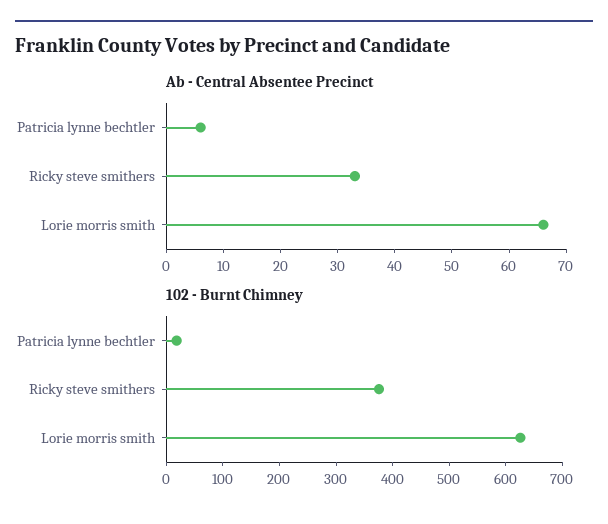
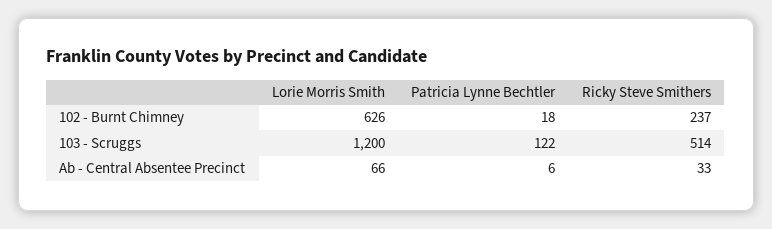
  {
    "Ab - Central Absentee Precinct": {
      "Patricia lynne bechtler": 6,
      "Ricky steve smithers": 33,
      "Lorie morris smith": 66
    },
    "102 - Burnt Chimney": {
      "Patricia lynne bechtler": 18,
-     "Ricky steve smithers": 380,
+     "Ricky steve smithers": 237,
      "Lorie morris smith": 626
-   }
+   },
+   "103 - Scruggs": {
+     "Lorie morris smith": 1200,
+     "Patricia lynne bechtler": 122,
+     "Ricky steve smithers": 514
+   }
  }

